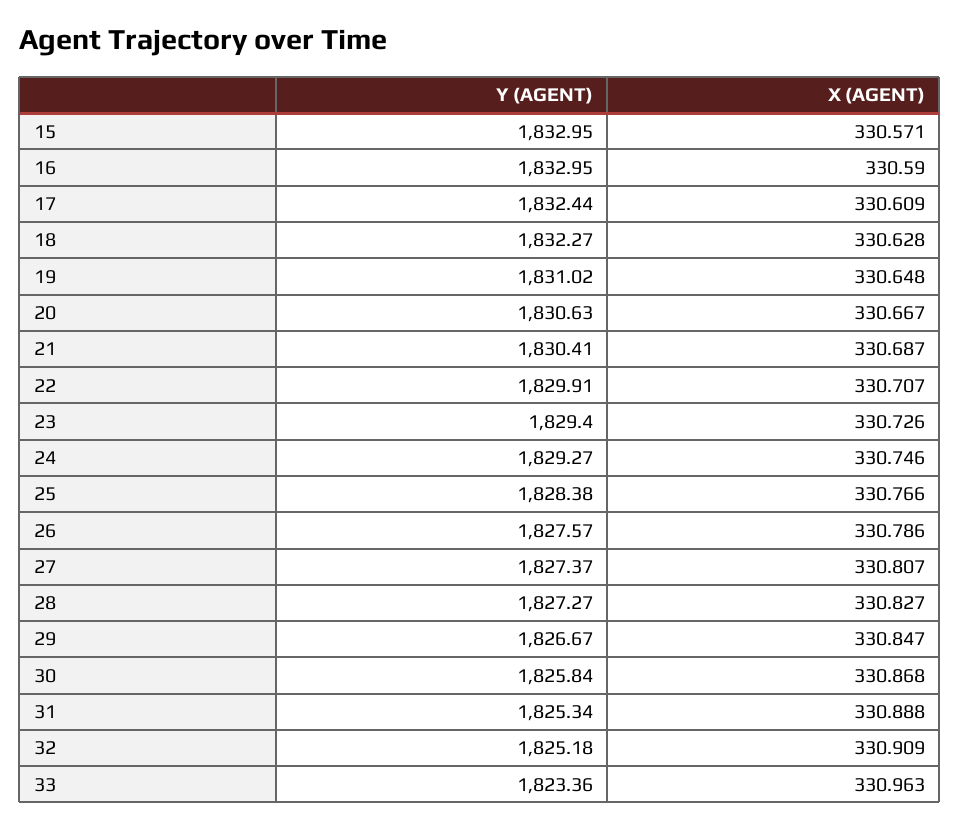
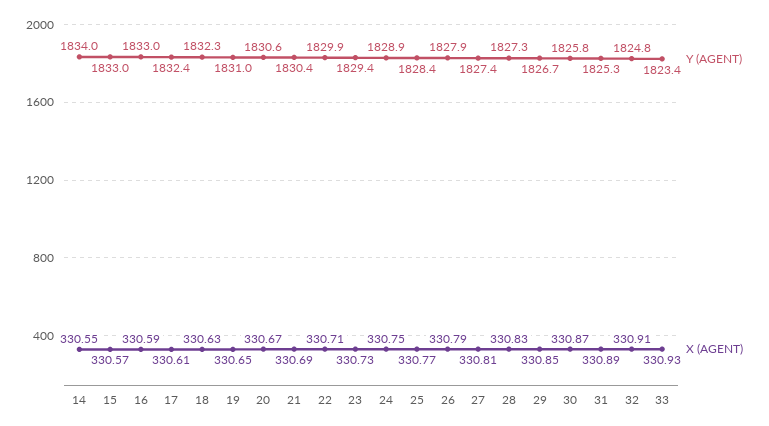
  {
    "Y (AGENT)": {
      "15": 1832.95,
      "16": 1832.95,
      "17": 1832.44,
      "18": 1832.27,
      "19": 1831.02,
      "20": 1830.63,
      "21": 1830.41,
      "22": 1829.91,
      "23": 1829.4,
-     "24": 1829.27,
+     "24": 1828.9,
      "25": 1828.38,
-     "26": 1827.57,
+     "26": 1827.9,
      "27": 1827.37,
      "28": 1827.27,
      "29": 1826.67,
      "30": 1825.84,
      "31": 1825.34,
-     "32": 1825.18,
+     "32": 1824.8,
-     "33": 1823.36
+     "33": 1823.36,
+     "14": 1834
    },
    "X (AGENT)": {
      "15": 330.571,
      "16": 330.59,
      "17": 330.609,
      "18": 330.628,
      "19": 330.648,
      "20": 330.667,
      "21": 330.687,
      "22": 330.707,
      "23": 330.726,
      "24": 330.746,
      "25": 330.766,
      "26": 330.786,
      "27": 330.807,
      "28": 330.827,
      "29": 330.847,
      "30": 330.868,
      "31": 330.888,
      "32": 330.909,
-     "33": 330.963
+     "33": 330.93,
+     "14": 330.55
    }
  }

